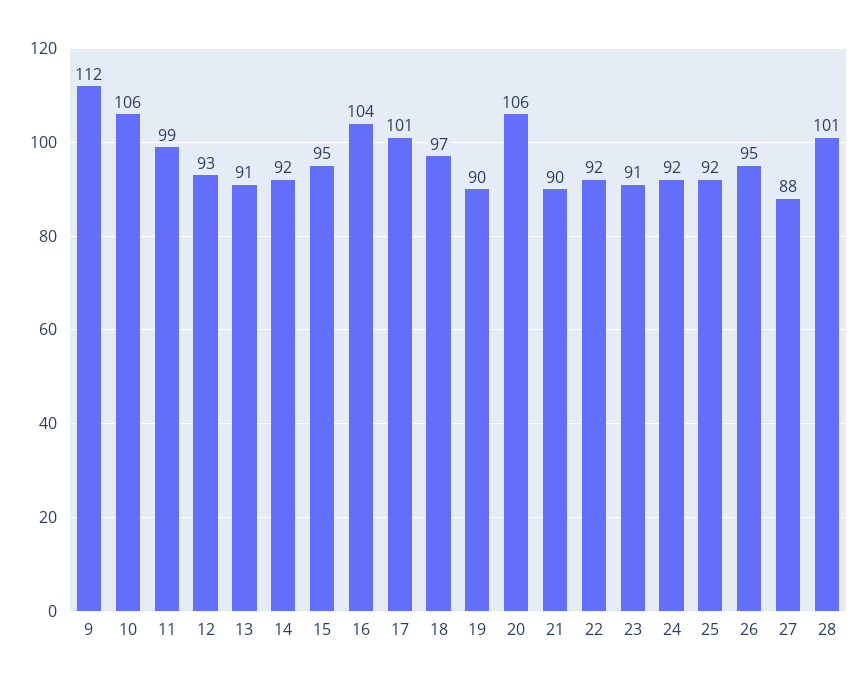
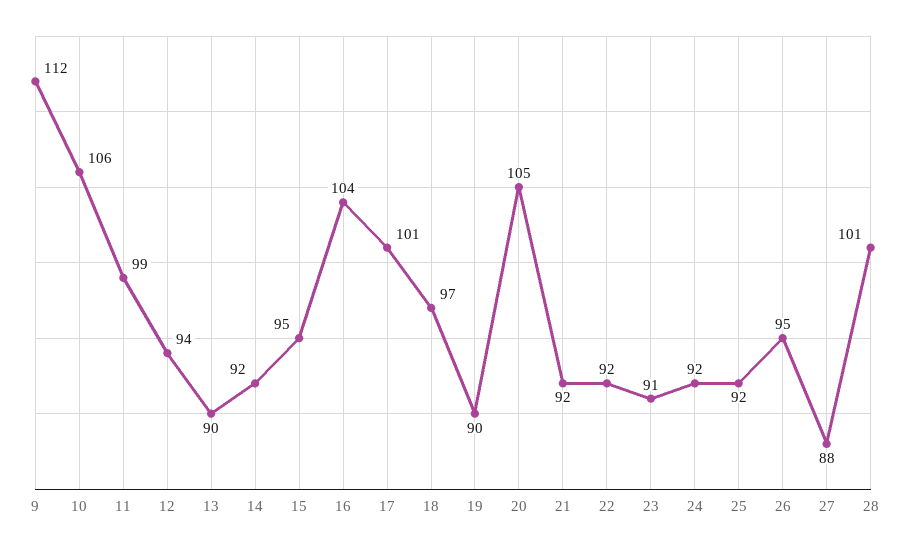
  {
    "9": 112,
    "10": 106,
    "11": 99,
-   "12": 93,
+   "12": 94,
-   "13": 91,
+   "13": 90,
    "14": 92,
    "15": 95,
    "16": 104,
    "17": 101,
    "18": 97,
    "19": 90,
-   "20": 106,
+   "20": 105,
-   "21": 90,
+   "21": 92,
    "22": 92,
    "23": 91,
    "24": 92,
    "25": 92,
    "26": 95,
    "27": 88,
    "28": 101
  }

